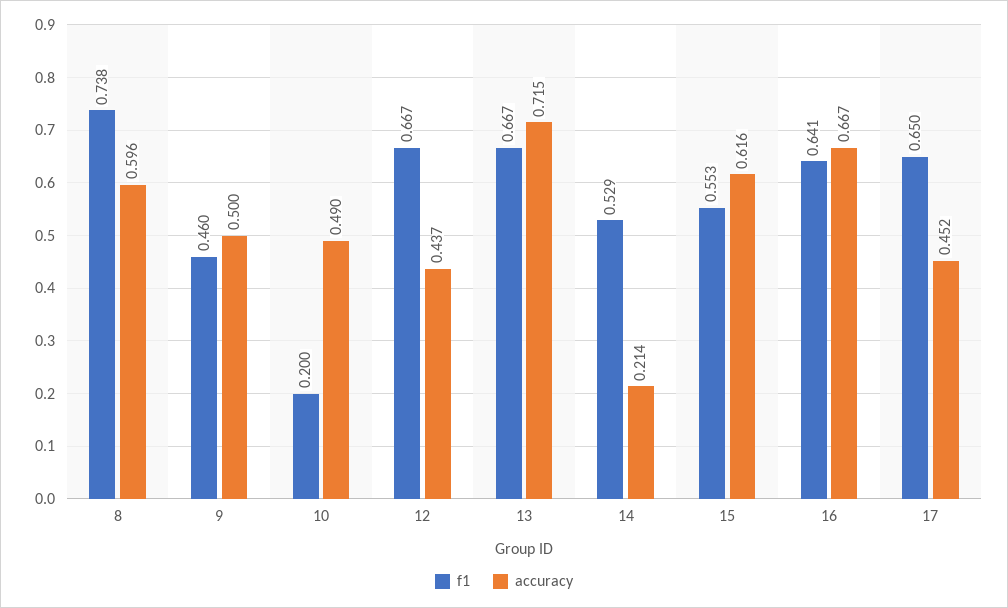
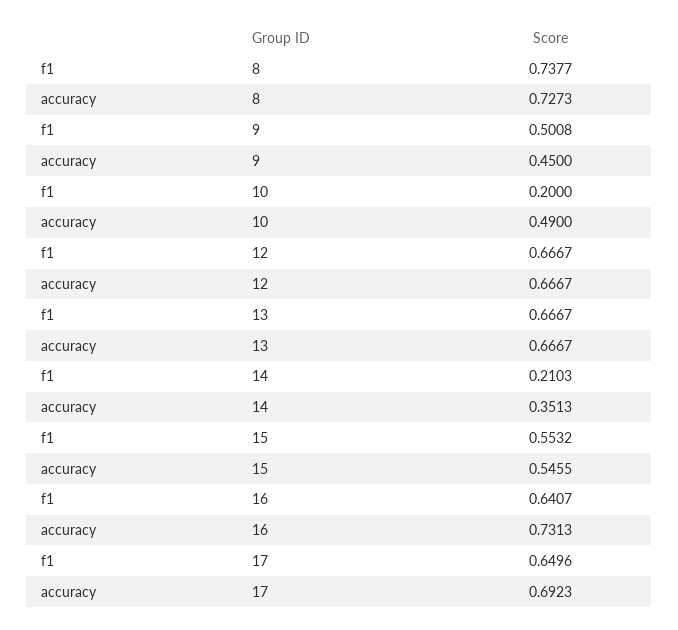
  {
    "f1": {
      "8": 0.7377,
-     "9": 0.46,
+     "9": 0.5008,
      "10": 0.2,
      "12": 0.6667,
      "13": 0.6667,
-     "14": 0.529,
+     "14": 0.2103,
      "15": 0.5532,
      "16": 0.6407,
      "17": 0.6496
    },
    "accuracy": {
-     "8": 0.596,
+     "8": 0.7273,
-     "9": 0.5,
+     "9": 0.45,
      "10": 0.49,
-     "12": 0.437,
+     "12": 0.6667,
-     "13": 0.715,
+     "13": 0.6667,
-     "14": 0.214,
+     "14": 0.3513,
-     "15": 0.616,
+     "15": 0.5455,
-     "16": 0.667,
+     "16": 0.7313,
-     "17": 0.452
+     "17": 0.6923
    }
  }

